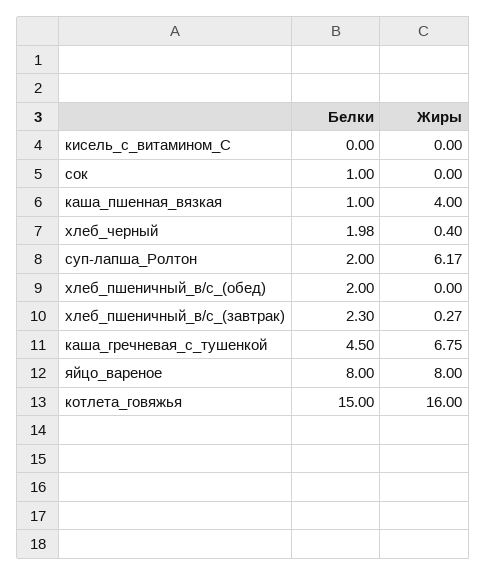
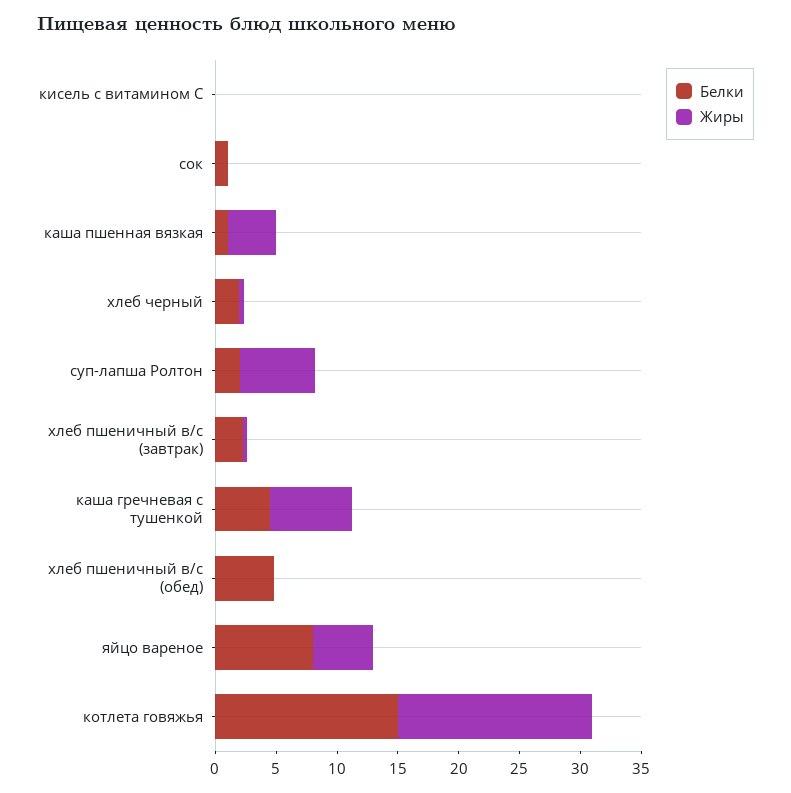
  {
    "Белки": {
      "кисель_с_витамином_С": 0,
      "сок": 1,
      "каша_пшенная_вязкая": 1,
      "хлеб_черный": 1.98,
      "суп-лапша_Ролтон": 2,
-     "хлеб_пшеничный_в/с_(обед)": 2,
+     "хлеб_пшеничный_в/с_(обед)": 5,
      "хлеб_пшеничный_в/с_(завтрак)": 2.3,
      "каша_гречневая_с_тушенкой": 4.5,
      "яйцо_вареное": 8,
      "котлета_говяжья": 15
    },
    "Жиры": {
      "кисель_с_витамином_С": 0,
      "сок": 0,
      "каша_пшенная_вязкая": 4,
      "хлеб_черный": 0.4,
      "суп-лапша_Ролтон": 6.17,
      "хлеб_пшеничный_в/с_(обед)": 0,
      "хлеб_пшеничный_в/с_(завтрак)": 0.27,
      "каша_гречневая_с_тушенкой": 6.75,
-     "яйцо_вареное": 8,
+     "яйцо_вареное": 5,
      "котлета_говяжья": 16
    }
  }

